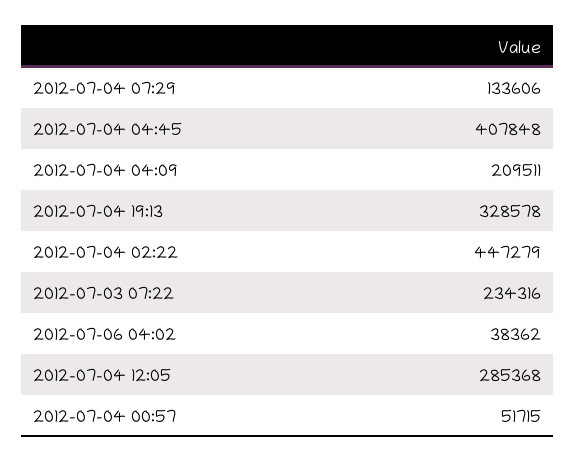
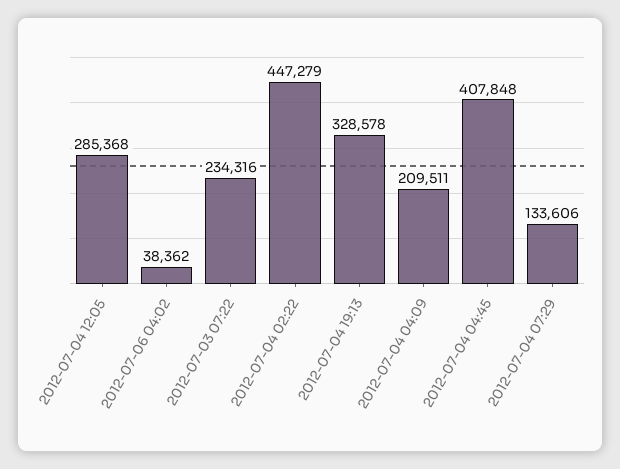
  {
    "2012-07-04 07:29": 133606,
    "2012-07-04 04:45": 407848,
    "2012-07-04 04:09": 209511,
    "2012-07-04 19:13": 328578,
    "2012-07-04 02:22": 447279,
    "2012-07-03 07:22": 234316,
    "2012-07-06 04:02": 38362,
-   "2012-07-04 12:05": 285368,
+   "2012-07-04 12:05": 285368
-   "2012-07-04 00:57": 51715
  }

